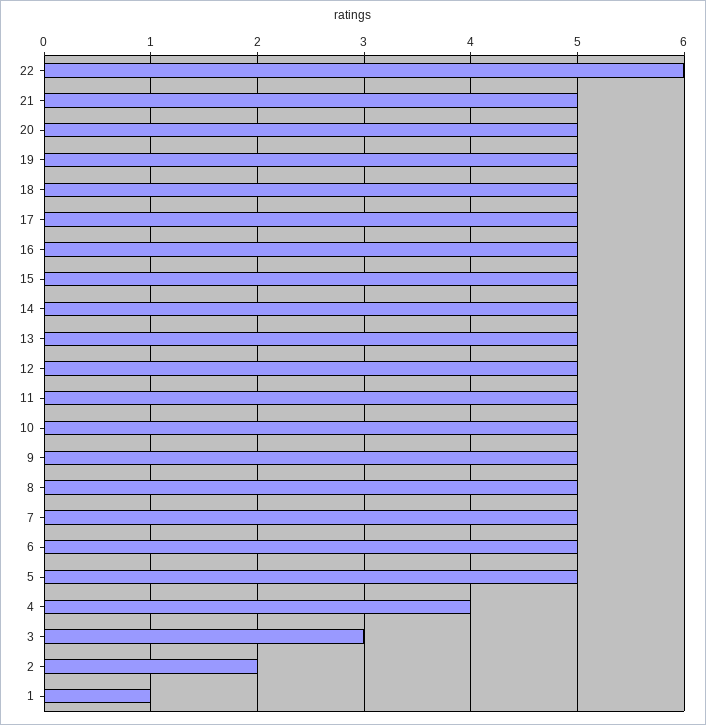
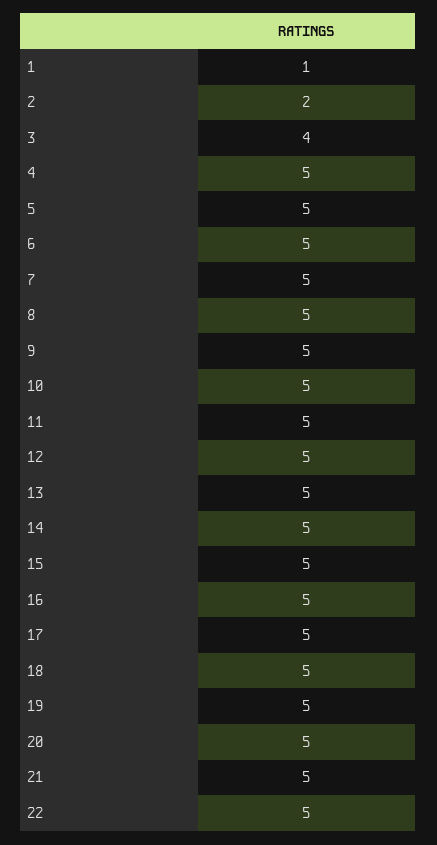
  {
-   "22": 6,
+   "22": 5,
    "21": 5,
    "20": 5,
    "19": 5,
    "18": 5,
    "17": 5,
    "16": 5,
    "15": 5,
    "14": 5,
    "13": 5,
    "12": 5,
    "11": 5,
    "10": 5,
    "9": 5,
    "8": 5,
    "7": 5,
    "6": 5,
    "5": 5,
-   "4": 4,
+   "4": 5,
-   "3": 3,
+   "3": 4,
    "2": 2,
    "1": 1
  }

